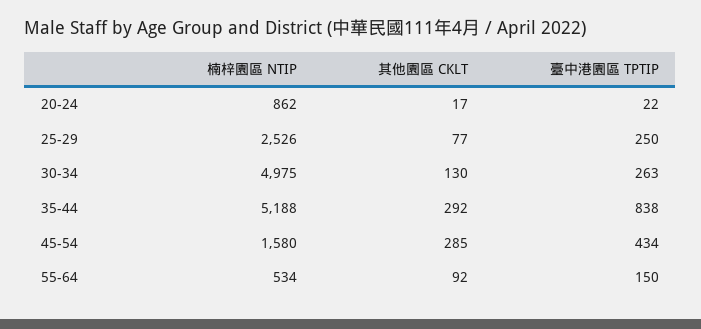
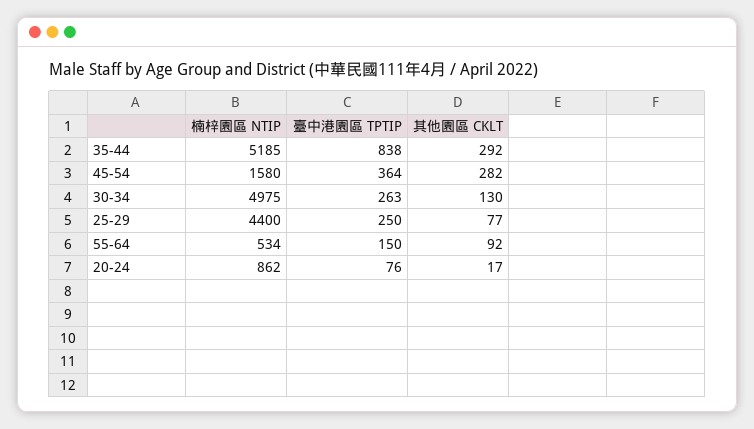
  {
    "楠梓園區 NTIP": {
      "20-24": 862,
-     "25-29": 2526,
+     "25-29": 4400,
      "30-34": 4975,
-     "35-44": 5188,
+     "35-44": 5185,
      "45-54": 1580,
      "55-64": 534
    },
    "其他園區 CKLT": {
      "20-24": 17,
      "25-29": 77,
      "30-34": 130,
      "35-44": 292,
-     "45-54": 285,
+     "45-54": 282,
      "55-64": 92
    },
    "臺中港園區 TPTIP": {
-     "20-24": 22,
+     "20-24": 76,
      "25-29": 250,
      "30-34": 263,
      "35-44": 838,
-     "45-54": 434,
+     "45-54": 364,
      "55-64": 150
    }
  }

